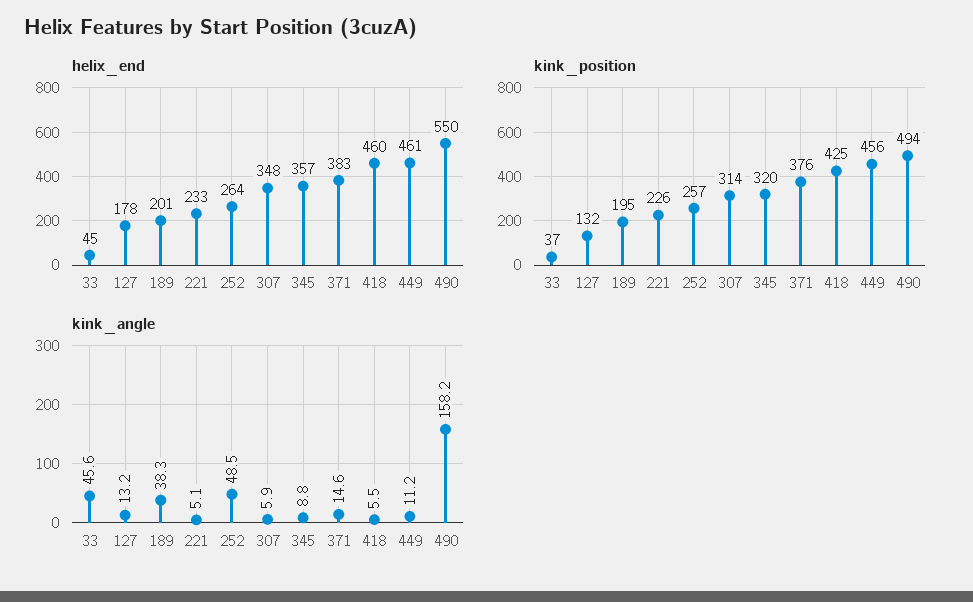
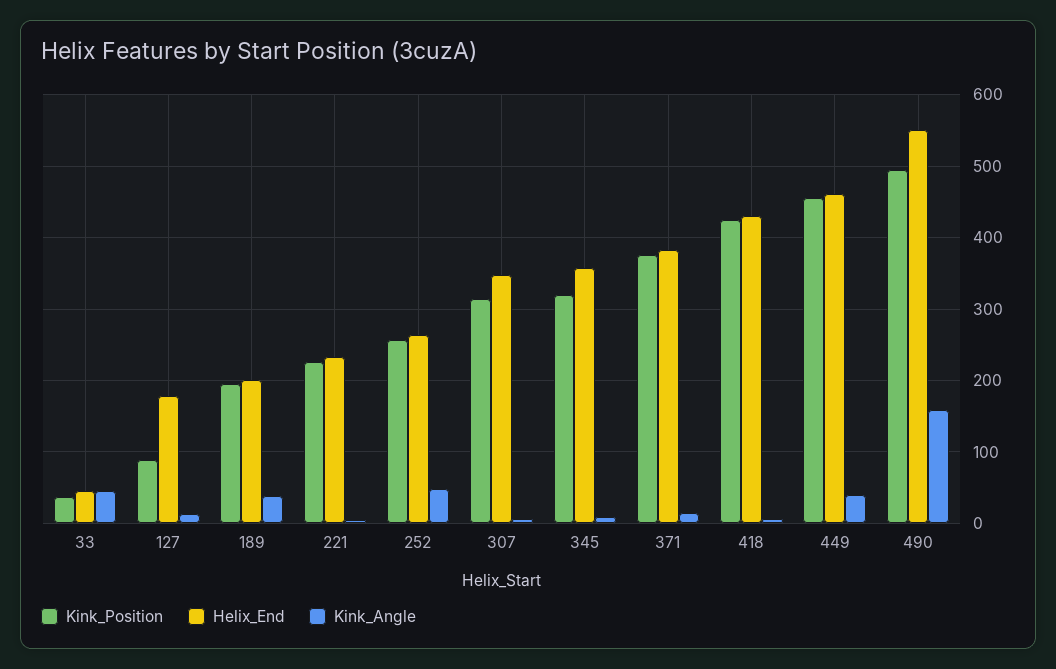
  {
    "helix_end": {
      "33": 45,
      "127": 178,
      "189": 201,
      "221": 233,
      "252": 264,
      "307": 348,
      "345": 357,
      "371": 383,
-     "418": 460,
+     "418": 430,
      "449": 461,
      "490": 550
    },
    "kink_position": {
      "33": 37,
-     "127": 132,
+     "127": 90,
      "189": 195,
      "221": 226,
      "252": 257,
      "307": 314,
      "345": 320,
      "371": 376,
      "418": 425,
      "449": 456,
      "490": 494
    },
    "kink_angle": {
      "33": 45.6,
      "127": 13.2,
      "189": 38.3,
      "221": 5.1,
      "252": 48.5,
      "307": 5.9,
      "345": 8.8,
      "371": 14.6,
      "418": 5.5,
-     "449": 11.2,
+     "449": 40,
      "490": 158.2
    }
  }

